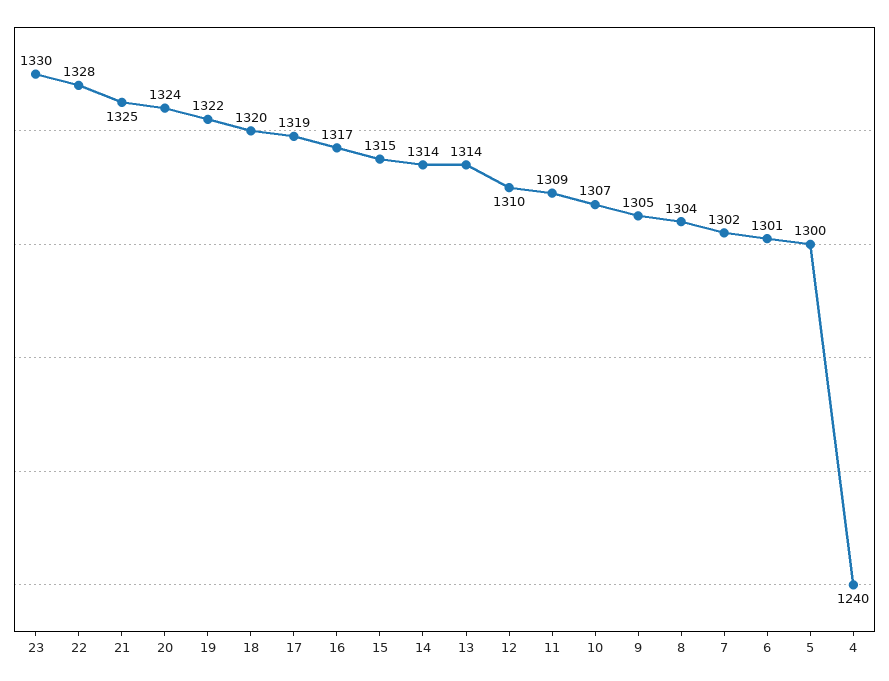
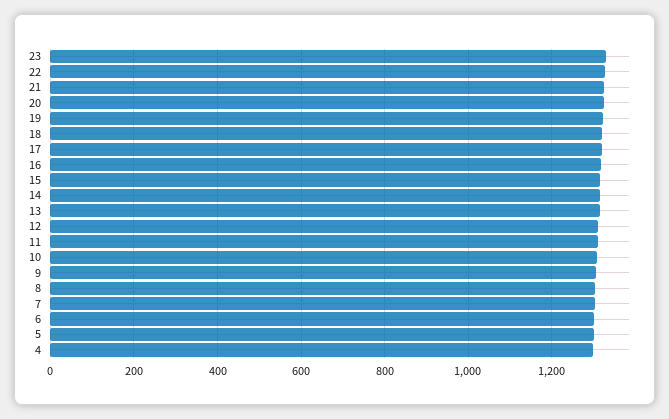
  {
    "23": 1330,
    "22": 1328,
    "21": 1325,
    "20": 1324,
    "19": 1322,
    "18": 1320,
    "17": 1319,
    "16": 1317,
    "15": 1315,
    "14": 1314,
    "13": 1314,
    "12": 1310,
    "11": 1309,
    "10": 1307,
    "9": 1305,
    "8": 1304,
    "7": 1302,
    "6": 1301,
    "5": 1300,
-   "4": 1240
+   "4": 1300
  }

